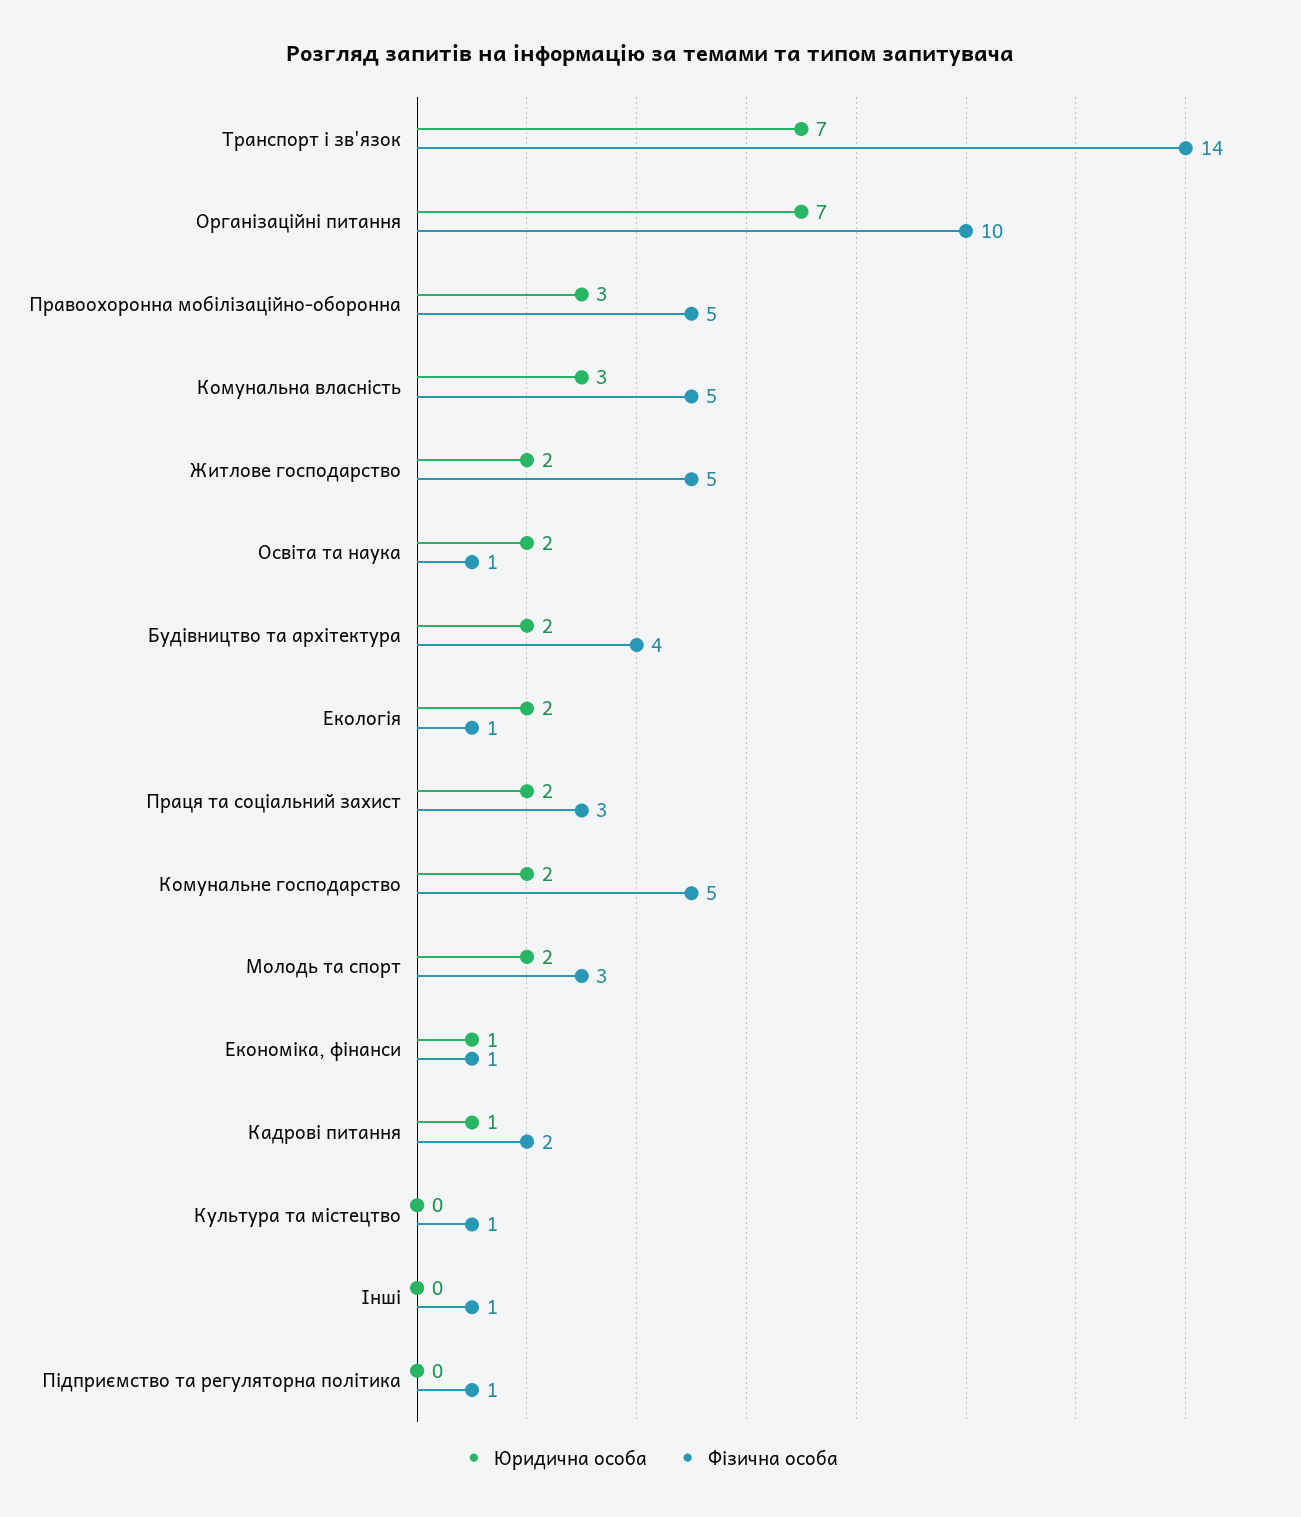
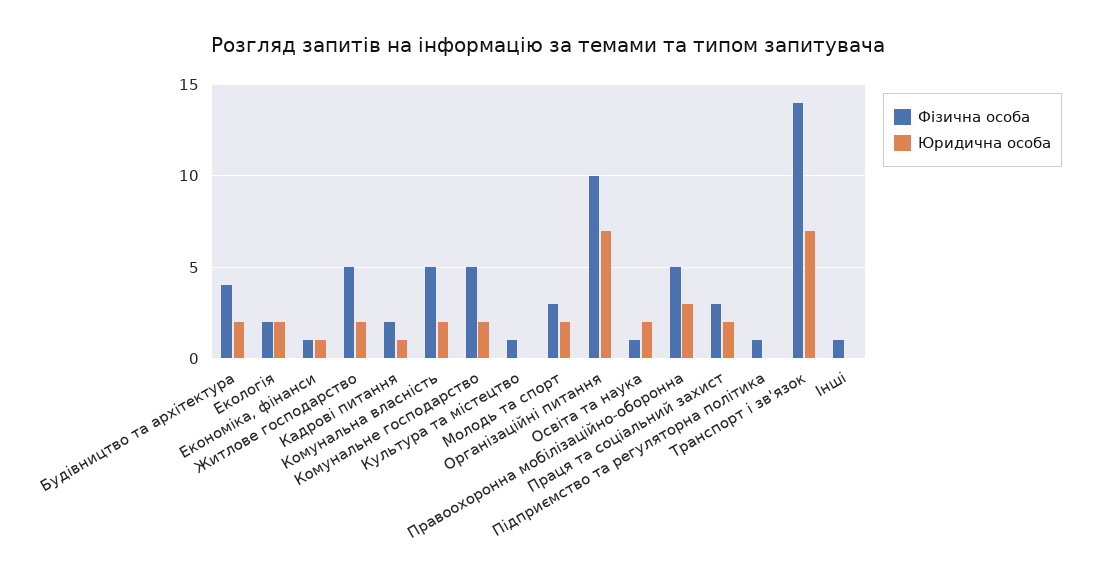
  {
    "Юридична особа": {
      "Транспорт і зв'язок": 7,
      "Організаційні питання": 7,
      "Правоохоронна мобілізаційно-оборонна": 3,
-     "Комунальна власність": 3,
+     "Комунальна власність": 2,
      "Житлове господарство": 2,
      "Освіта та наука": 2,
      "Будівництво та архітектура": 2,
      "Екологія": 2,
      "Праця та соціальний захист": 2,
      "Комунальне господарство": 2,
      "Молодь та спорт": 2,
      "Економіка, фінанси": 1,
      "Кадрові питання": 1,
      "Культура та містецтво": 0,
      "Інші": 0,
      "Підприємство та регуляторна політика": 0
    },
    "Фізична особа": {
      "Транспорт і зв'язок": 14,
      "Організаційні питання": 10,
      "Правоохоронна мобілізаційно-оборонна": 5,
      "Комунальна власність": 5,
      "Житлове господарство": 5,
      "Освіта та наука": 1,
      "Будівництво та архітектура": 4,
-     "Екологія": 1,
+     "Екологія": 2,
      "Праця та соціальний захист": 3,
      "Комунальне господарство": 5,
      "Молодь та спорт": 3,
      "Економіка, фінанси": 1,
      "Кадрові питання": 2,
      "Культура та містецтво": 1,
      "Інші": 1,
      "Підприємство та регуляторна політика": 1
    }
  }

